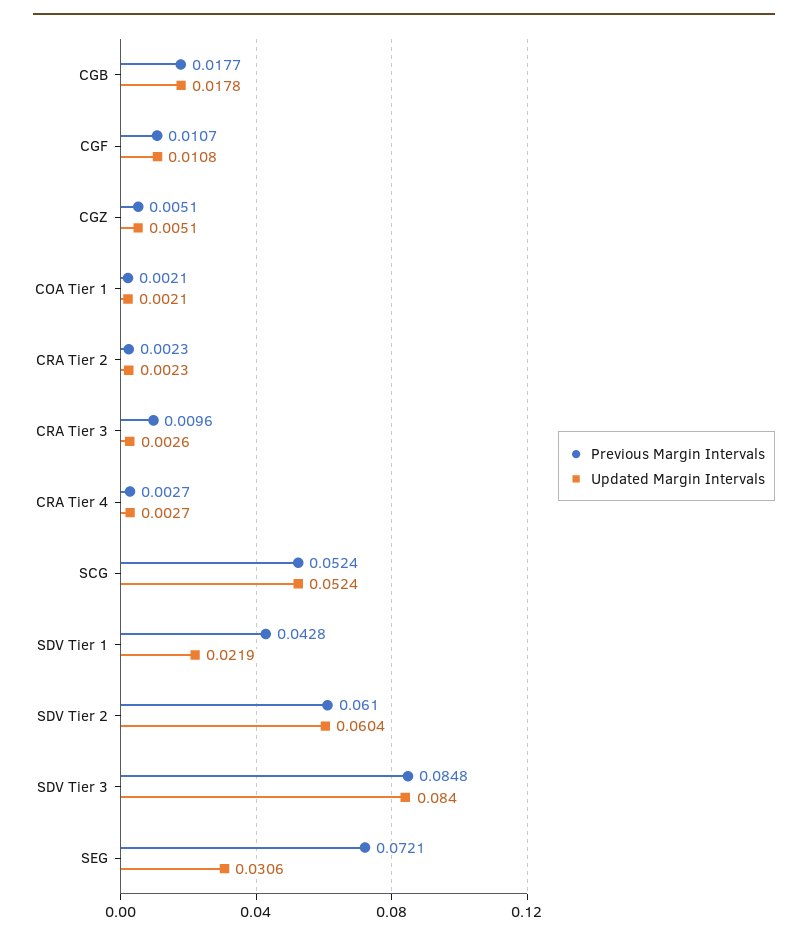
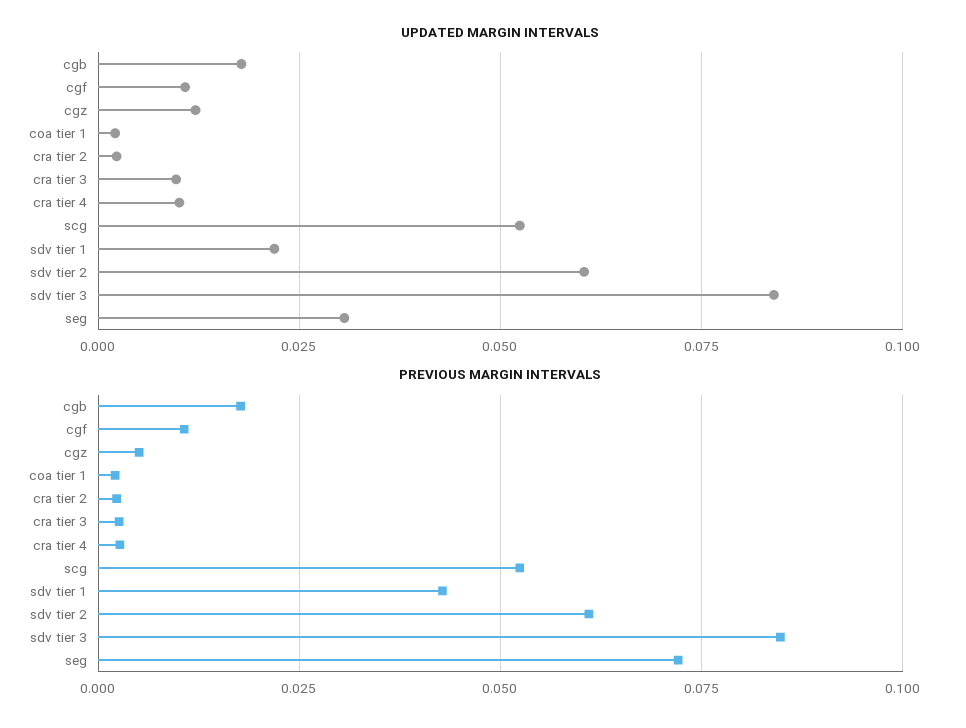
  {
    "Previous Margin Intervals": {
      "CGB": 0.0177,
      "CGF": 0.0107,
      "CGZ": 0.0051,
      "COA Tier 1": 0.0021,
      "CRA Tier 2": 0.0023,
-     "CRA Tier 3": 0.0096,
+     "CRA Tier 3": 0.0025,
      "CRA Tier 4": 0.0027,
      "SCG": 0.0524,
      "SDV Tier 1": 0.0428,
      "SDV Tier 2": 0.061,
      "SDV Tier 3": 0.0848,
      "SEG": 0.0721
    },
    "Updated Margin Intervals": {
      "CGB": 0.0178,
      "CGF": 0.0108,
-     "CGZ": 0.0051,
+     "CGZ": 0.0125,
      "COA Tier 1": 0.0021,
      "CRA Tier 2": 0.0023,
-     "CRA Tier 3": 0.0026,
+     "CRA Tier 3": 0.01,
-     "CRA Tier 4": 0.0027,
+     "CRA Tier 4": 0.01,
      "SCG": 0.0524,
      "SDV Tier 1": 0.0219,
      "SDV Tier 2": 0.0604,
      "SDV Tier 3": 0.084,
      "SEG": 0.0306
    }
  }

